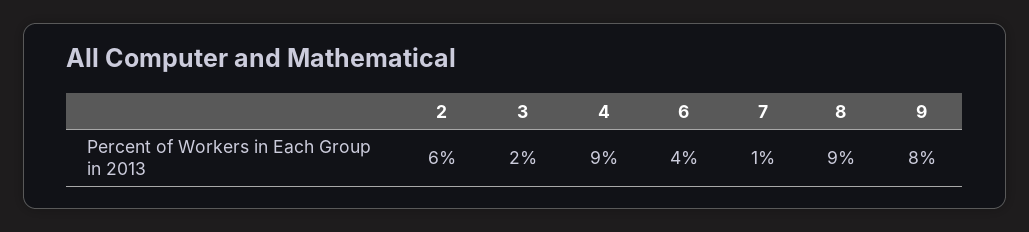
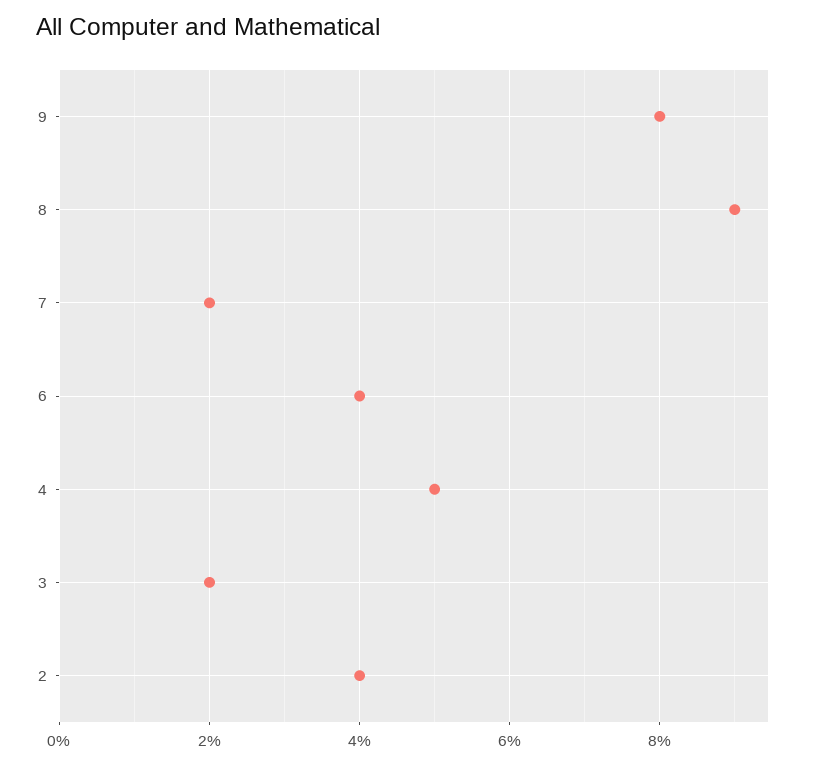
  {
-   "2": 6,
+   "2": 4,
    "3": 2,
-   "4": 9,
+   "4": 5,
    "6": 4,
-   "7": 1,
+   "7": 2,
    "8": 9,
    "9": 8
  }

